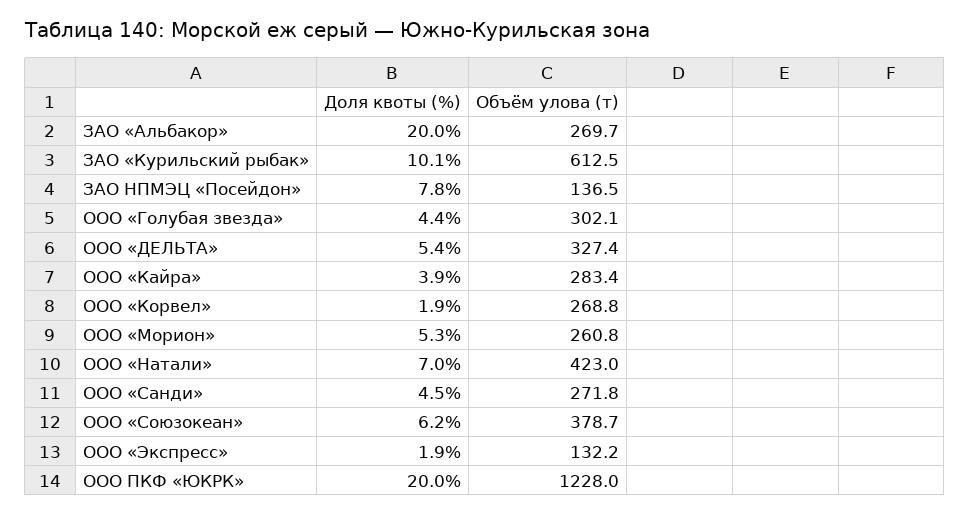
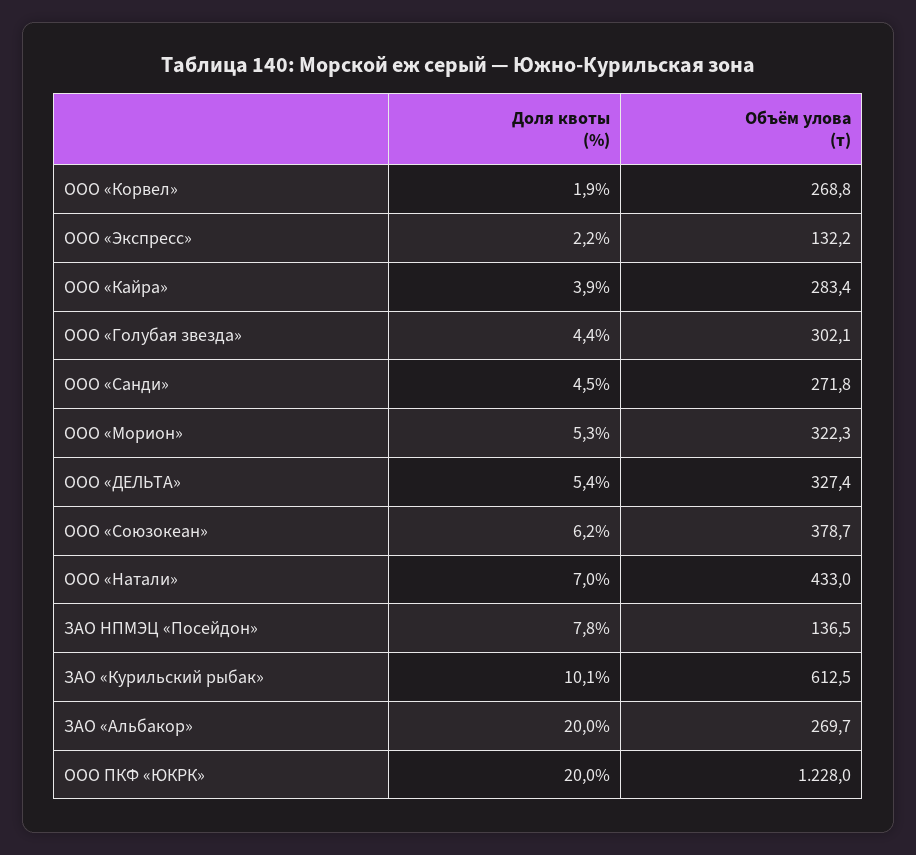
  {
    "Доля квоты (%)": {
      "ЗАО «Альбакор»": 20,
      "ЗАО «Курильский рыбак»": 10.1,
      "ЗАО НПМЭЦ «Посейдон»": 7.8,
      "ООО «Голубая звезда»": 4.4,
      "ООО «ДЕЛЬТА»": 5.4,
      "ООО «Кайра»": 3.9,
      "ООО «Корвел»": 1.9,
      "ООО «Морион»": 5.3,
      "ООО «Натали»": 7,
      "ООО «Санди»": 4.5,
      "ООО «Союзокеан»": 6.2,
-     "ООО «Экспресс»": 1.9,
+     "ООО «Экспресс»": 2.2,
      "ООО ПКФ «ЮКРК»": 20
    },
    "Объём улова (т)": {
      "ЗАО «Альбакор»": 269.7,
      "ЗАО «Курильский рыбак»": 612.5,
      "ЗАО НПМЭЦ «Посейдон»": 136.5,
      "ООО «Голубая звезда»": 302.1,
      "ООО «ДЕЛЬТА»": 327.4,
      "ООО «Кайра»": 283.4,
      "ООО «Корвел»": 268.8,
-     "ООО «Морион»": 260.8,
+     "ООО «Морион»": 322.3,
-     "ООО «Натали»": 423,
+     "ООО «Натали»": 433,
      "ООО «Санди»": 271.8,
      "ООО «Союзокеан»": 378.7,
      "ООО «Экспресс»": 132.2,
      "ООО ПКФ «ЮКРК»": 1228
    }
  }

